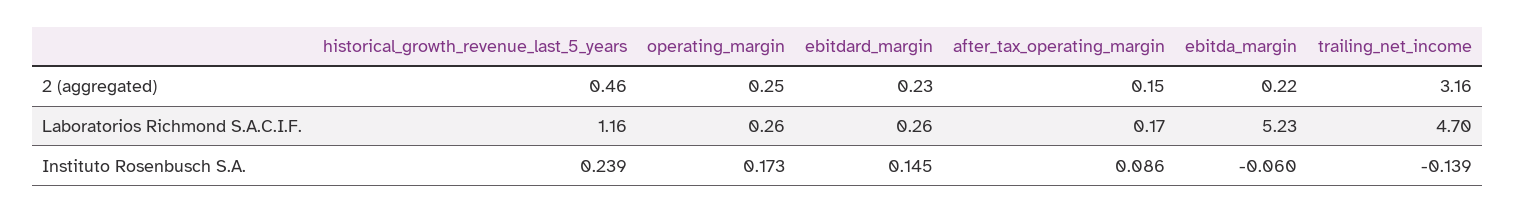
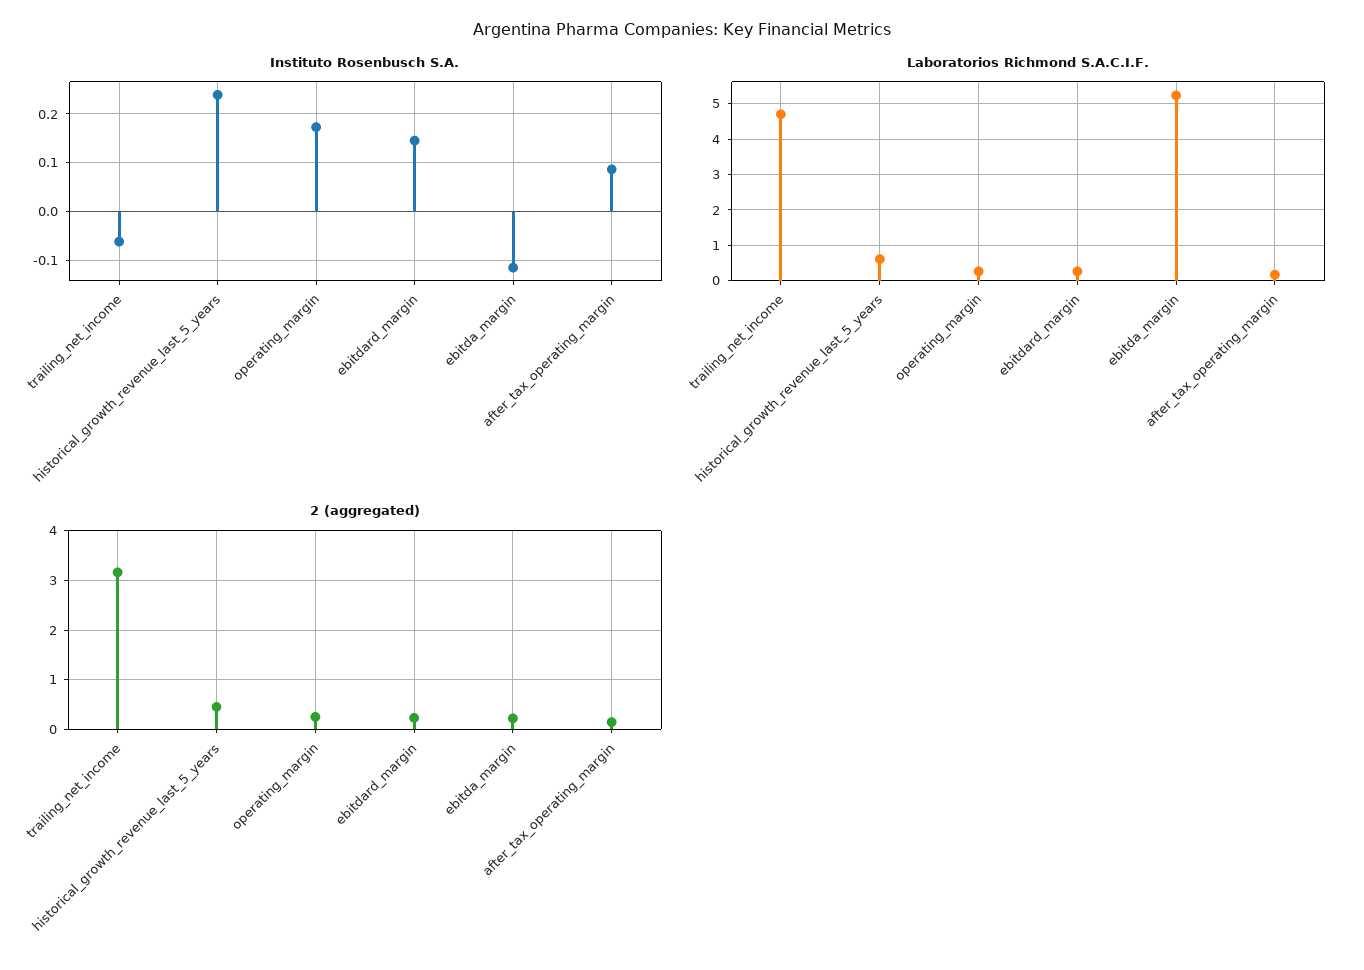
  {
    "2 (aggregated)": {
      "historical_growth_revenue_last_5_years": 0.46,
      "operating_margin": 0.25,
      "ebitdard_margin": 0.23,
      "after_tax_operating_margin": 0.15,
      "ebitda_margin": 0.22,
      "trailing_net_income": 3.16
    },
    "Laboratorios Richmond S.A.C.I.F.": {
-     "historical_growth_revenue_last_5_years": 1.16,
+     "historical_growth_revenue_last_5_years": 0.6,
      "operating_margin": 0.26,
      "ebitdard_margin": 0.26,
      "after_tax_operating_margin": 0.17,
      "ebitda_margin": 5.23,
      "trailing_net_income": 4.7
    },
    "Instituto Rosenbusch S.A.": {
      "historical_growth_revenue_last_5_years": 0.239,
      "operating_margin": 0.173,
      "ebitdard_margin": 0.145,
      "after_tax_operating_margin": 0.086,
-     "ebitda_margin": -0.06,
+     "ebitda_margin": -0.12,
-     "trailing_net_income": -0.139
+     "trailing_net_income": -0.06
    }
  }

